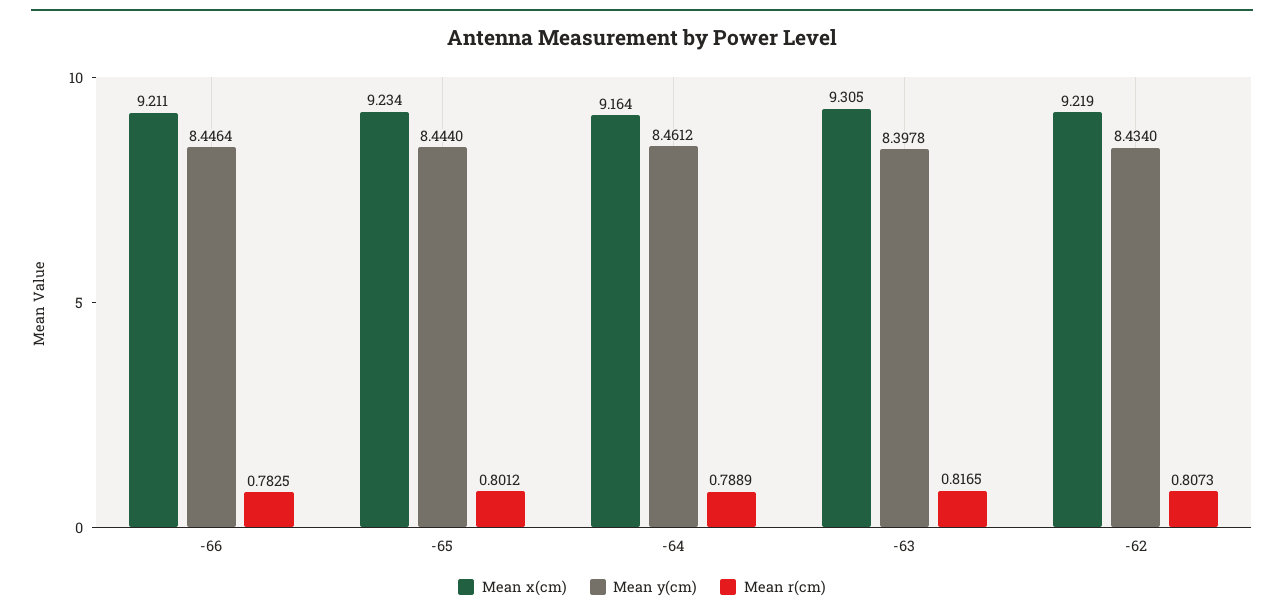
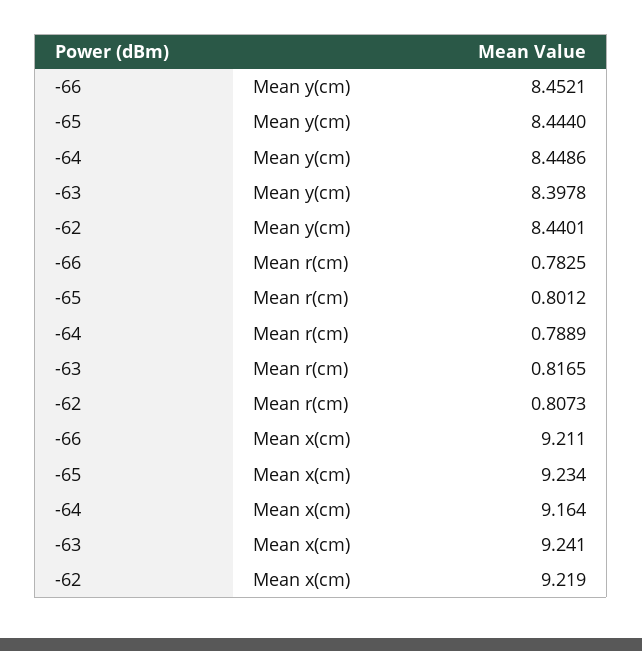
  {
    "Mean x(cm)": {
      "-66": 9.211,
      "-65": 9.234,
      "-64": 9.164,
-     "-63": 9.305,
+     "-63": 9.241,
      "-62": 9.219
    },
    "Mean y(cm)": {
-     "-66": 8.4464,
+     "-66": 8.4521,
      "-65": 8.444,
-     "-64": 8.4612,
+     "-64": 8.4486,
      "-63": 8.3978,
-     "-62": 8.434
+     "-62": 8.4401
    },
    "Mean r(cm)": {
      "-66": 0.7825,
      "-65": 0.8012,
      "-64": 0.7889,
      "-63": 0.8165,
      "-62": 0.8073
    }
  }

